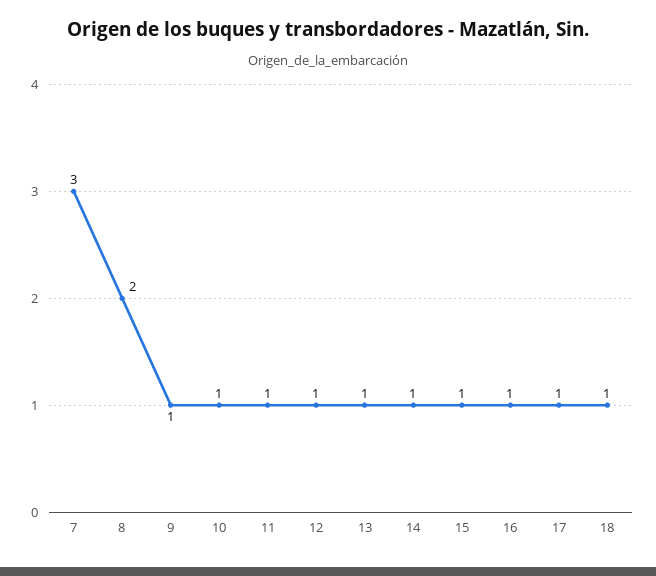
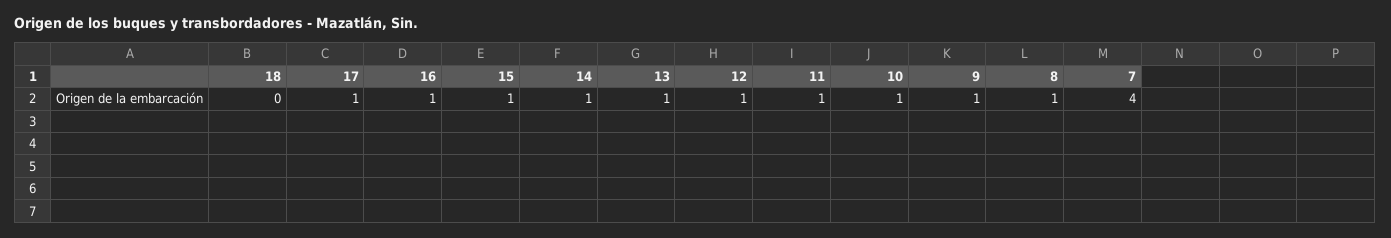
  {
-   "7": 3,
+   "7": 4,
-   "8": 2,
+   "8": 1,
    "9": 1,
    "10": 1,
    "11": 1,
    "12": 1,
    "13": 1,
    "14": 1,
    "15": 1,
    "16": 1,
    "17": 1,
-   "18": 1
+   "18": 0
  }

